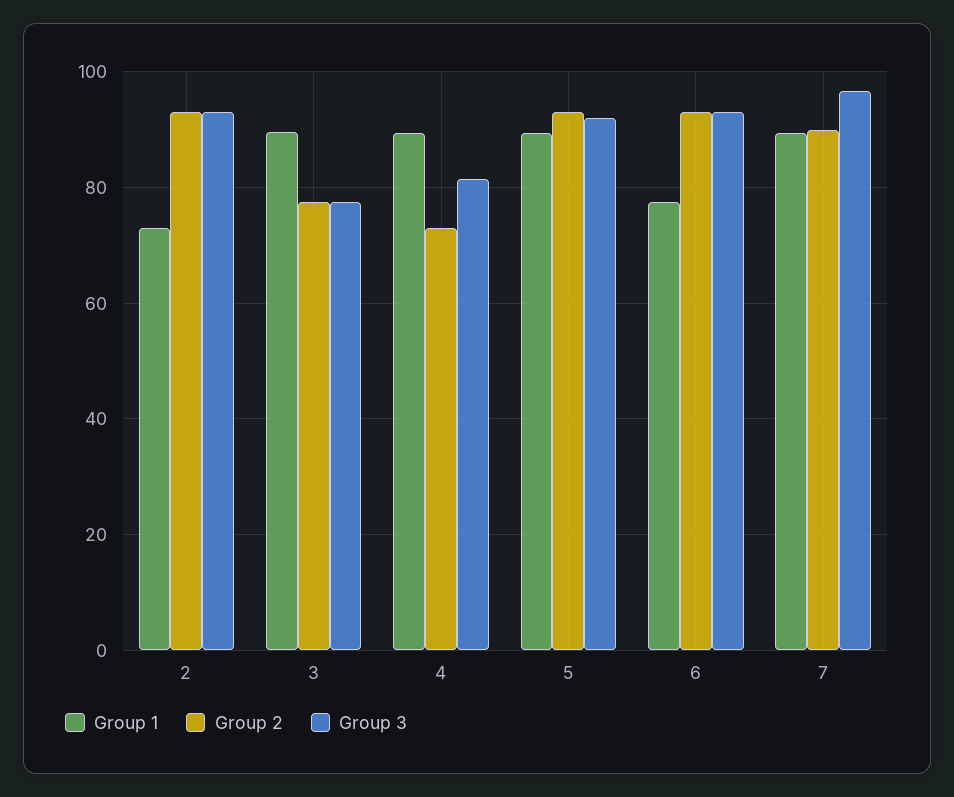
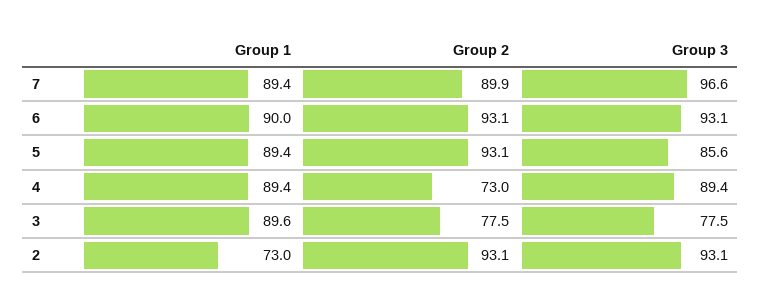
  {
    "Group 1": {
      "2": 73,
      "3": 89.6,
      "4": 89.4,
      "5": 89.4,
-     "6": 78,
+     "6": 90,
      "7": 89.4
    },
    "Group 2": {
      "2": 93.1,
      "3": 77.5,
      "4": 73,
      "5": 93.1,
      "6": 93.1,
      "7": 89.9
    },
    "Group 3": {
      "2": 93.1,
      "3": 77.5,
-     "4": 82,
+     "4": 89.4,
-     "5": 92,
+     "5": 85.6,
      "6": 93.1,
      "7": 96.6
    }
  }

